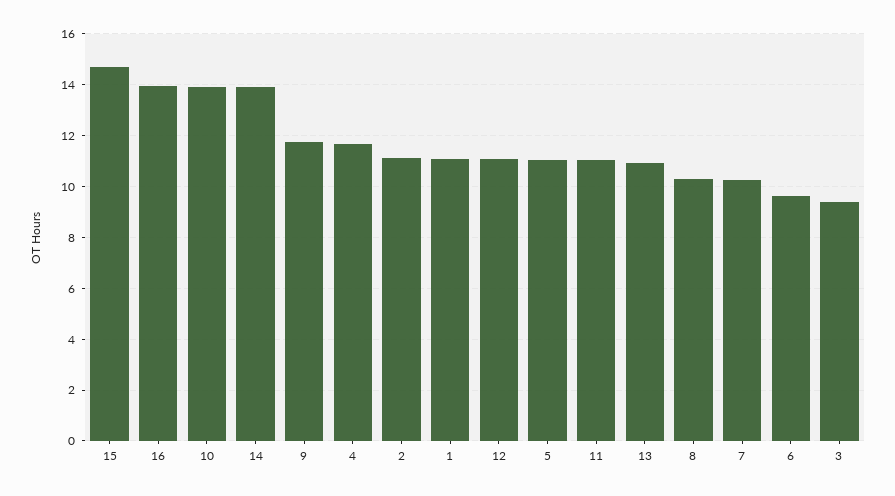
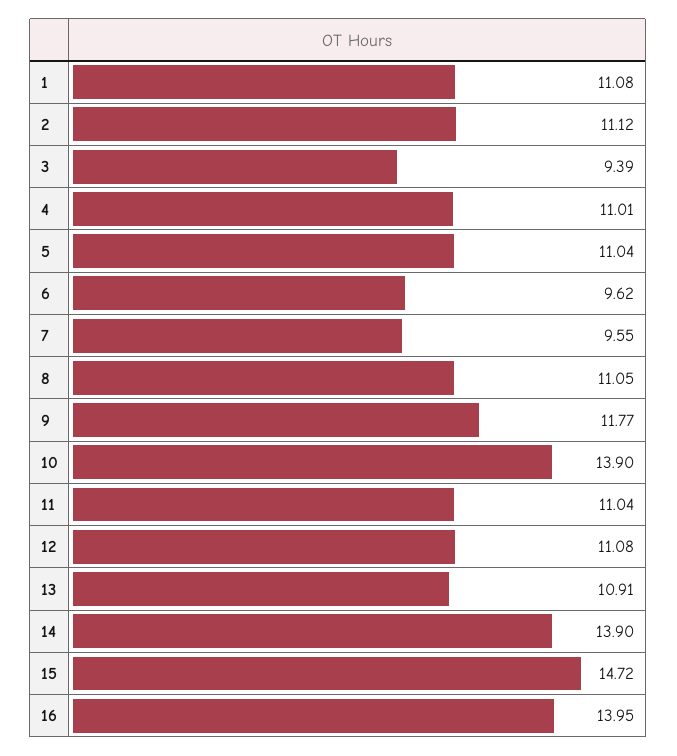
  {
    "15": 14.72,
    "16": 13.95,
    "10": 13.9,
    "14": 13.9,
    "9": 11.77,
-   "4": 11.75,
+   "4": 11.01,
    "2": 11.12,
    "1": 11.08,
    "12": 11.08,
    "5": 11.04,
    "11": 11.04,
    "13": 10.91,
-   "8": 10.25,
+   "8": 11.05,
-   "7": 10.25,
+   "7": 9.55,
    "6": 9.62,
    "3": 9.39
  }

